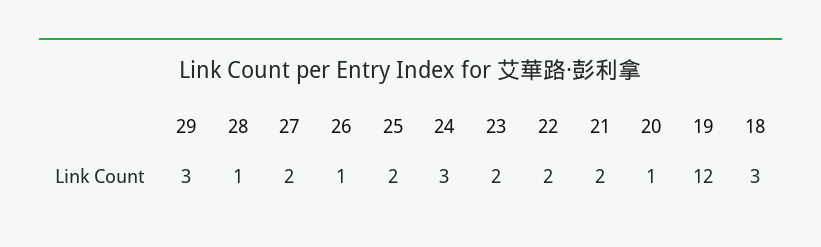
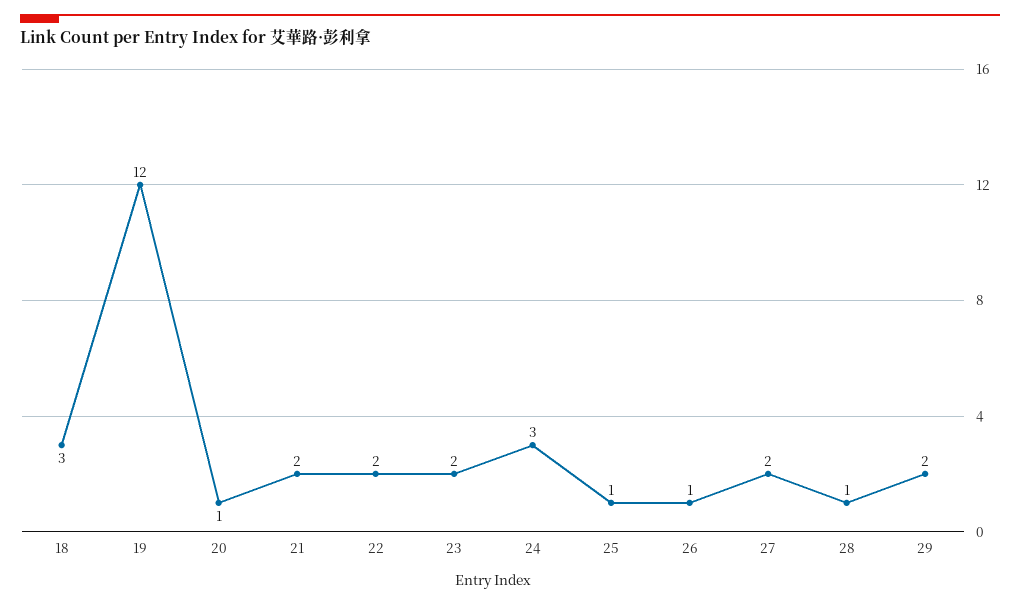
  {
-   "29": 3,
+   "29": 2,
    "28": 1,
    "27": 2,
    "26": 1,
-   "25": 2,
+   "25": 1,
    "24": 3,
    "23": 2,
    "22": 2,
    "21": 2,
    "20": 1,
    "19": 12,
    "18": 3
  }

